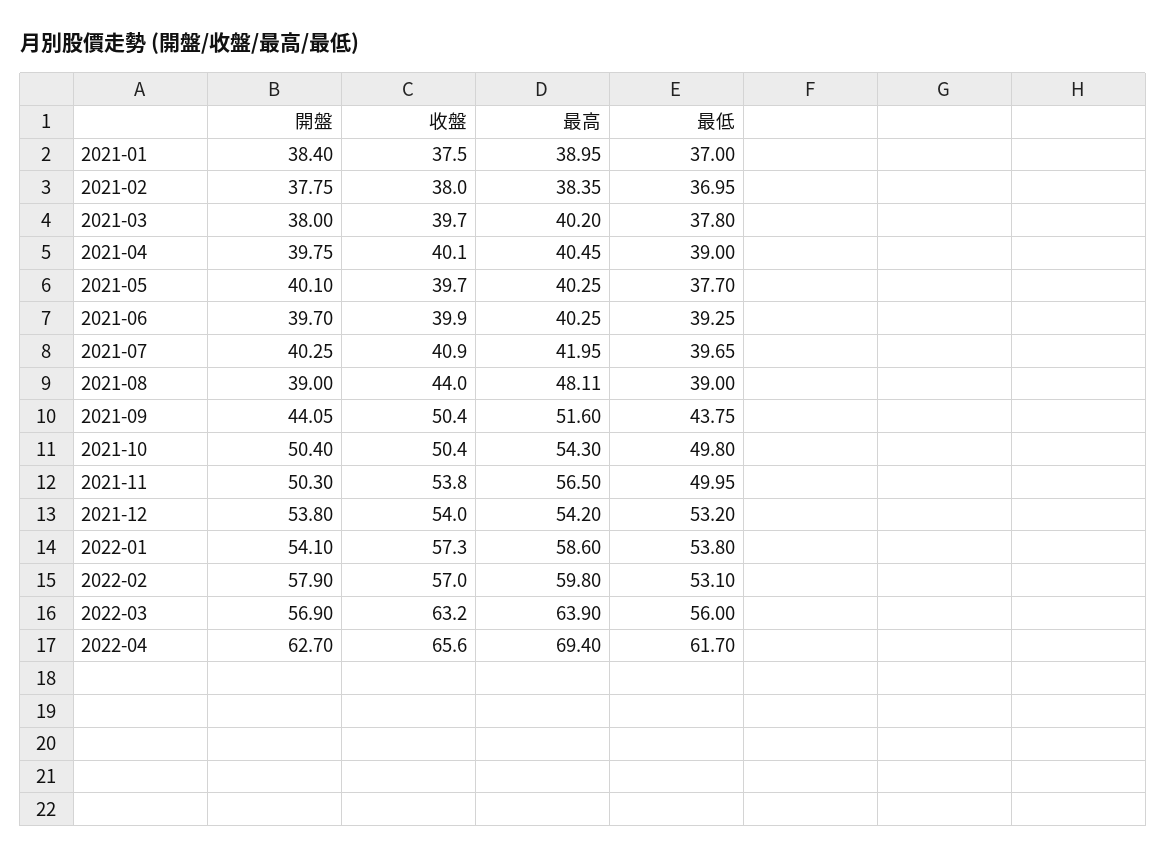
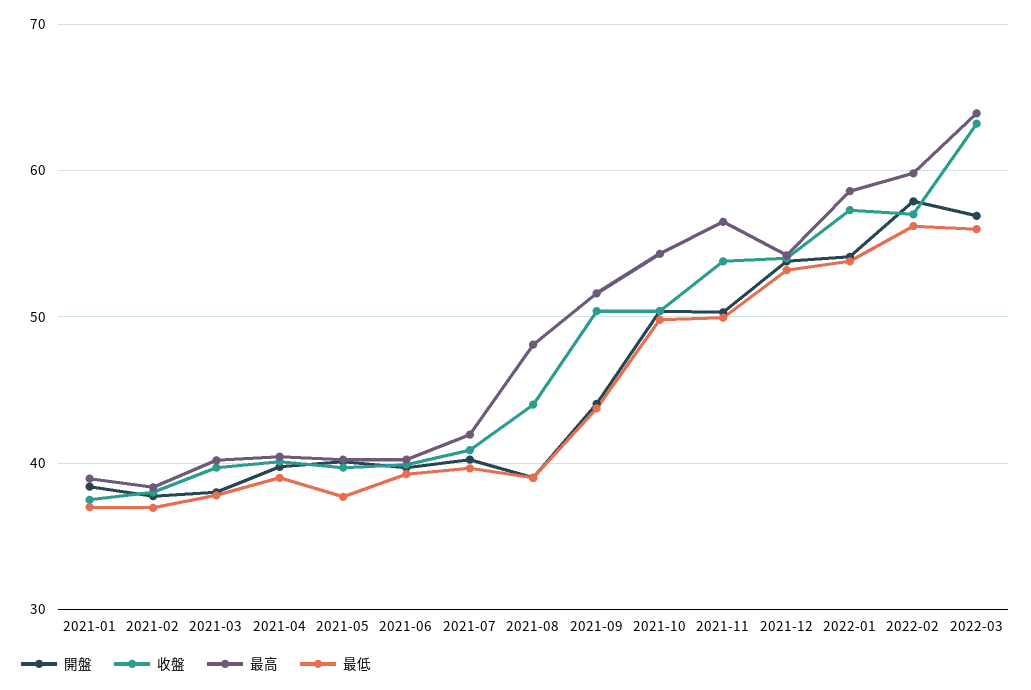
  {
    "開盤": {
      "2021-01": 38.4,
      "2021-02": 37.75,
      "2021-03": 38,
      "2021-04": 39.75,
      "2021-05": 40.1,
      "2021-06": 39.7,
      "2021-07": 40.25,
      "2021-08": 39,
      "2021-09": 44.05,
      "2021-10": 50.4,
      "2021-11": 50.3,
      "2021-12": 53.8,
      "2022-01": 54.1,
      "2022-02": 57.9,
-     "2022-03": 56.9,
+     "2022-03": 56.9
-     "2022-04": 62.7
    },
    "收盤": {
      "2021-01": 37.5,
      "2021-02": 38,
      "2021-03": 39.7,
      "2021-04": 40.1,
      "2021-05": 39.7,
      "2021-06": 39.9,
      "2021-07": 40.9,
      "2021-08": 44,
      "2021-09": 50.4,
      "2021-10": 50.4,
      "2021-11": 53.8,
      "2021-12": 54,
      "2022-01": 57.3,
      "2022-02": 57,
-     "2022-03": 63.2,
+     "2022-03": 63.2
-     "2022-04": 65.6
    },
    "最高": {
      "2021-01": 38.95,
      "2021-02": 38.35,
      "2021-03": 40.2,
      "2021-04": 40.45,
      "2021-05": 40.25,
      "2021-06": 40.25,
      "2021-07": 41.95,
      "2021-08": 48.11,
      "2021-09": 51.6,
      "2021-10": 54.3,
      "2021-11": 56.5,
      "2021-12": 54.2,
      "2022-01": 58.6,
      "2022-02": 59.8,
-     "2022-03": 63.9,
+     "2022-03": 63.9
-     "2022-04": 69.4
    },
    "最低": {
      "2021-01": 37,
      "2021-02": 36.95,
      "2021-03": 37.8,
      "2021-04": 39,
      "2021-05": 37.7,
      "2021-06": 39.25,
      "2021-07": 39.65,
      "2021-08": 39,
      "2021-09": 43.75,
      "2021-10": 49.8,
      "2021-11": 49.95,
      "2021-12": 53.2,
      "2022-01": 53.8,
-     "2022-02": 53.1,
+     "2022-02": 56,
-     "2022-03": 56,
+     "2022-03": 56
-     "2022-04": 61.7
    }
  }

